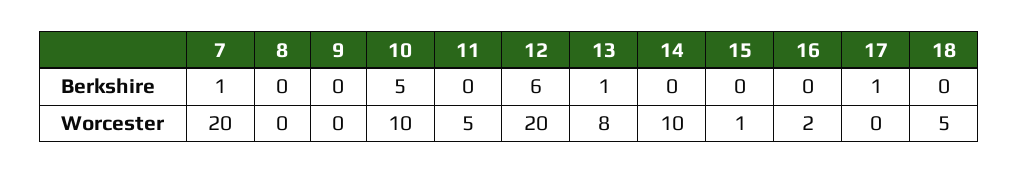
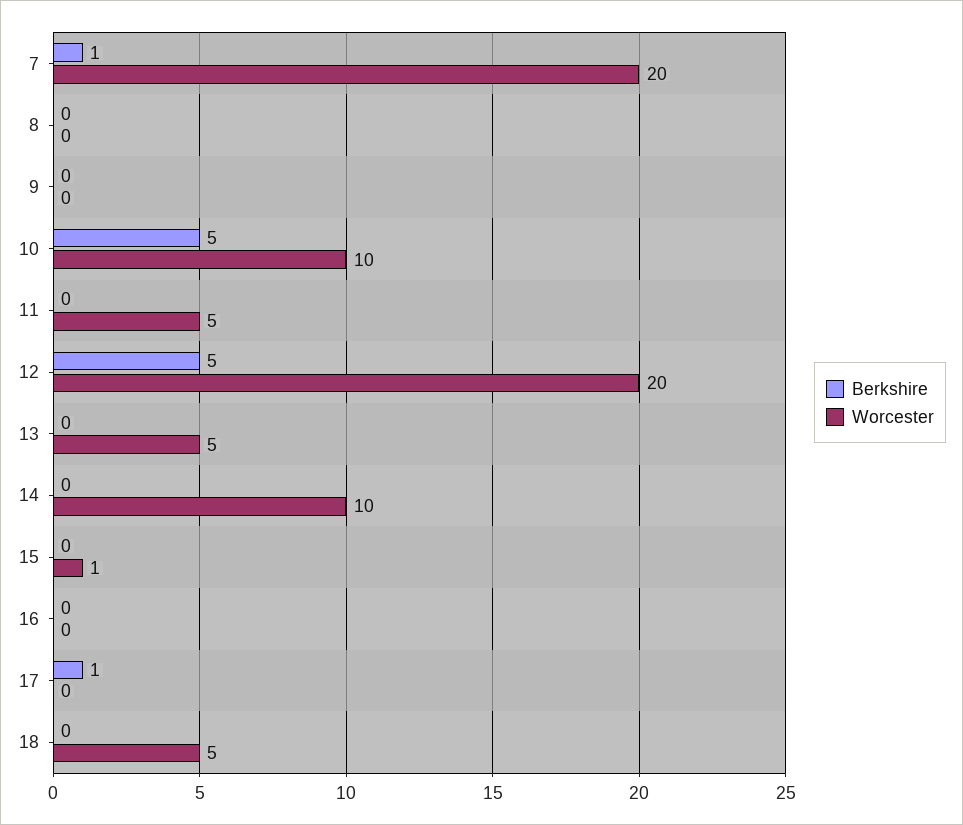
  {
    "Berkshire": {
      "7": 1,
      "8": 0,
      "9": 0,
      "10": 5,
      "11": 0,
-     "12": 6,
+     "12": 5,
-     "13": 1,
+     "13": 0,
      "14": 0,
      "15": 0,
      "16": 0,
      "17": 1,
      "18": 0
    },
    "Worcester": {
      "7": 20,
      "8": 0,
      "9": 0,
      "10": 10,
      "11": 5,
      "12": 20,
-     "13": 8,
+     "13": 5,
      "14": 10,
      "15": 1,
-     "16": 2,
+     "16": 0,
      "17": 0,
      "18": 5
    }
  }

